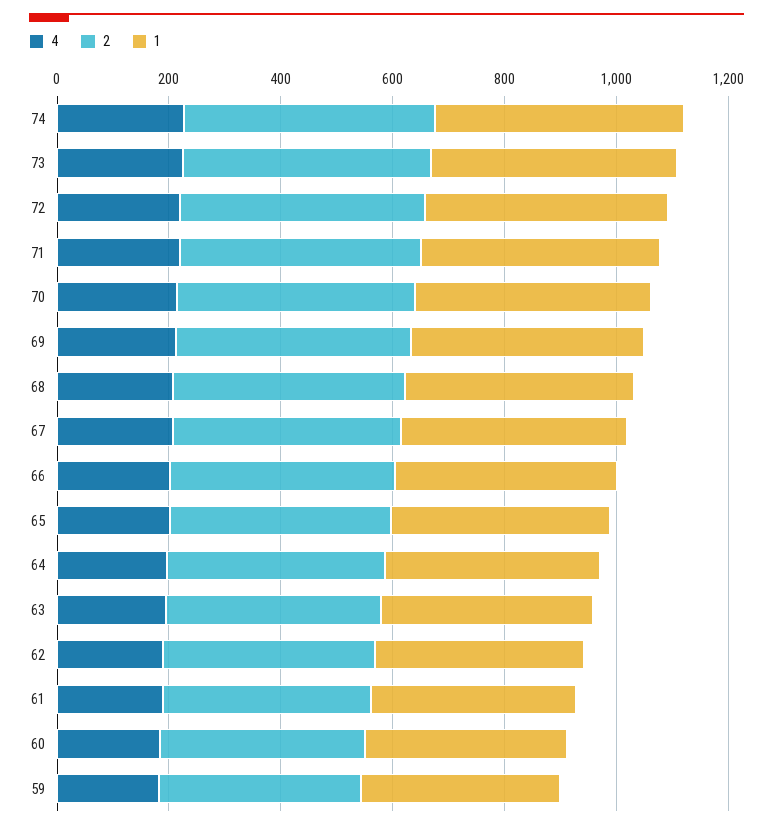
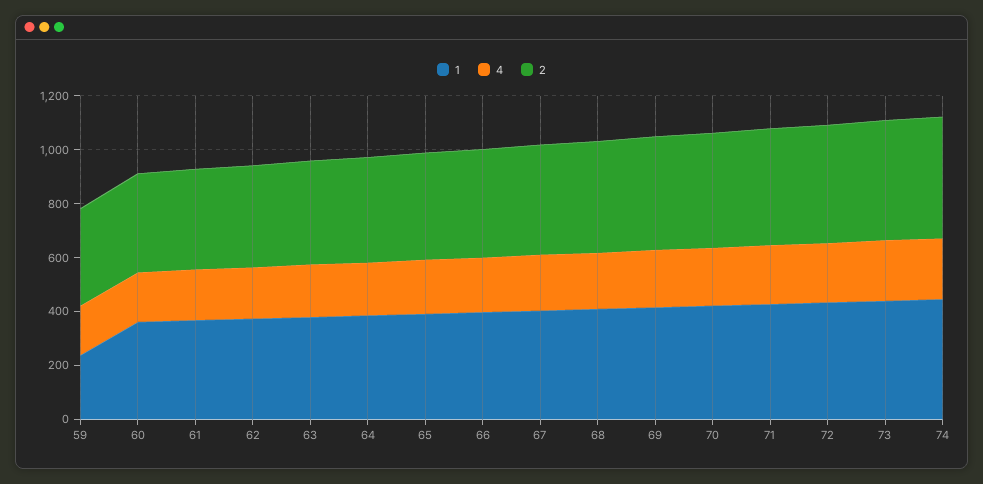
  {
    "4": {
      "74": 250,
      "73": 250,
      "72": 200,
      "71": 200,
      "70": 200,
      "69": 200,
      "68": 200,
      "67": 200,
      "66": 200,
      "65": 200,
      "64": 200,
      "63": 200,
      "62": 200,
      "61": 200,
      "60": 200,
      "59": 200
    },
    "2": {
      "74": 450,
      "73": 450,
      "72": 450,
      "71": 450,
      "70": 450,
      "69": 400,
      "68": 400,
      "67": 400,
      "66": 400,
      "65": 400,
      "64": 400,
      "63": 400,
      "62": 400,
      "61": 350,
      "60": 350,
      "59": 350
    },
    "1": {
      "74": 450,
      "73": 450,
      "72": 450,
      "71": 450,
      "70": 400,
      "69": 400,
      "68": 400,
      "67": 400,
      "66": 400,
      "65": 400,
      "64": 400,
      "63": 400,
      "62": 350,
      "61": 350,
      "60": 350,
-     "59": 350
+     "59": 250
    }
  }

